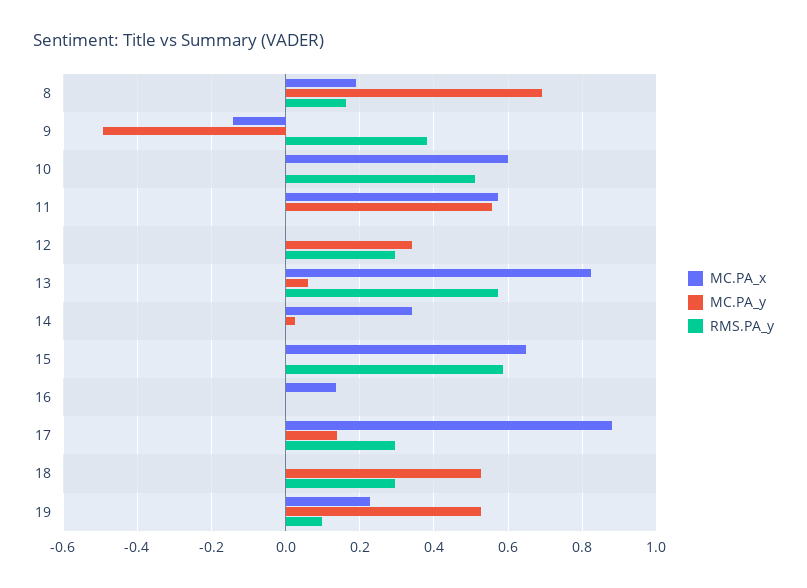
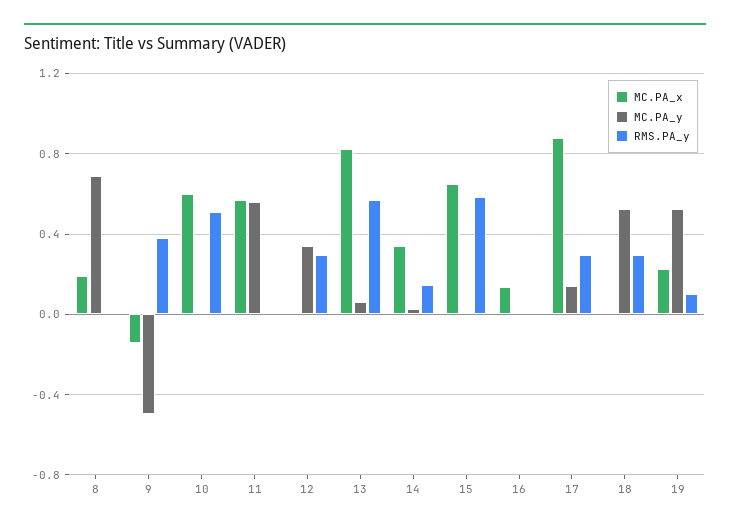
  {
    "MC.PA_x": {
      "8": 0.2,
      "9": -0.14,
      "10": 0.6,
      "11": 0.58,
      "12": 0,
      "13": 0.82,
      "14": 0.34,
      "15": 0.64,
      "16": 0.14,
      "17": 0.88,
      "18": 0,
      "19": 0.22
    },
    "MC.PA_y": {
      "8": 0.7,
      "9": -0.5,
      "10": 0,
      "11": 0.56,
      "12": 0.34,
      "13": 0.06,
      "14": 0.02,
      "15": 0,
      "16": 0,
      "17": 0.14,
      "18": 0.52,
      "19": 0.52
    },
    "RMS.PA_y": {
-     "8": 0.16,
+     "8": 0,
      "9": 0.38,
      "10": 0.52,
      "11": 0,
      "12": 0.3,
      "13": 0.58,
-     "14": 0,
+     "14": 0.15,
      "15": 0.58,
      "16": 0,
      "17": 0.3,
      "18": 0.3,
      "19": 0.1
    }
  }

